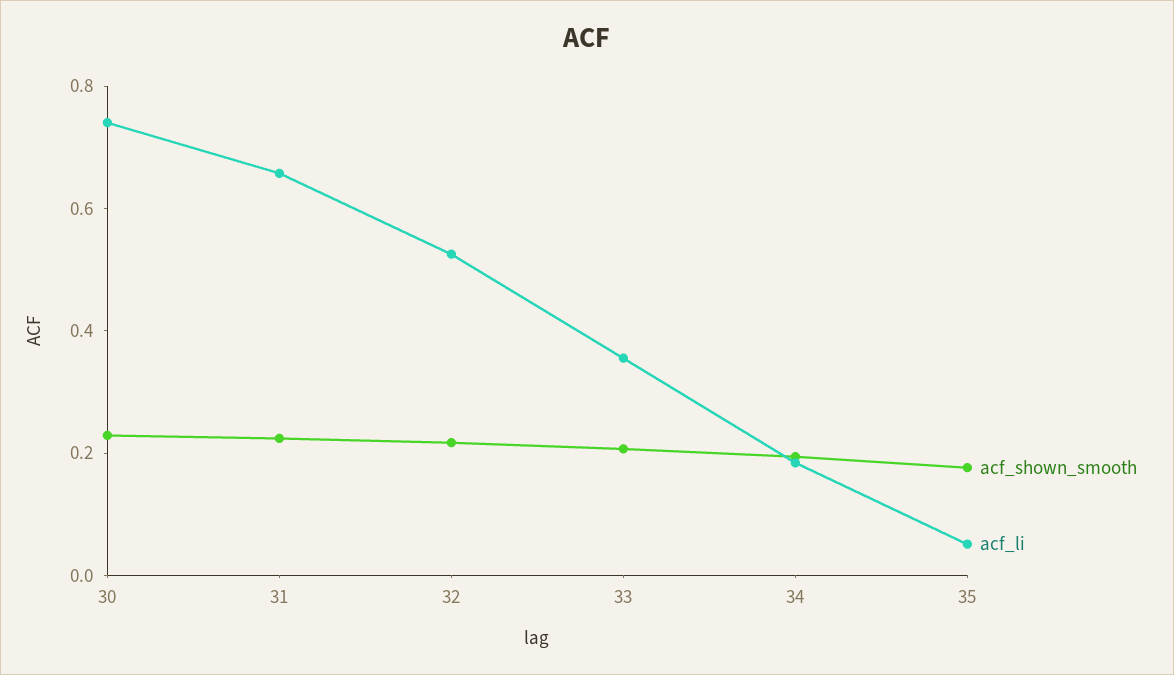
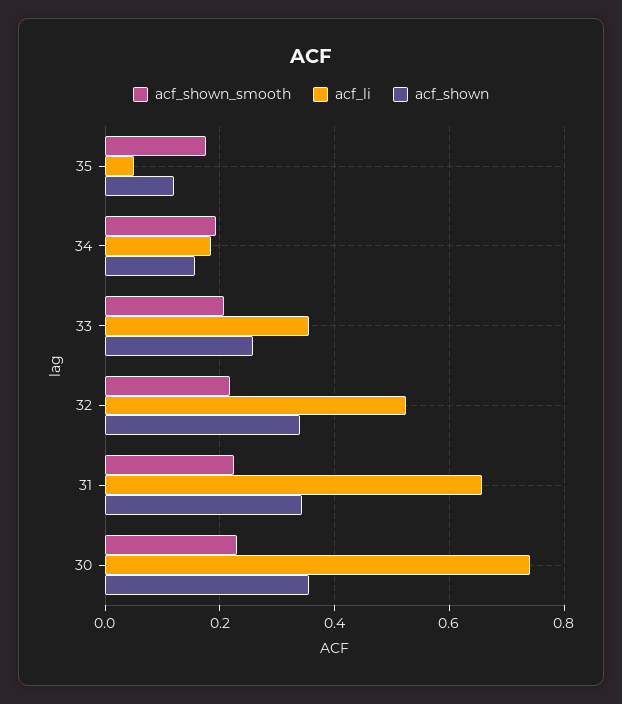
  {
    "acf_shown_smooth": {
      "30": 0.22,
      "31": 0.22,
      "32": 0.22,
      "33": 0.2,
      "34": 0.2,
      "35": 0.18
    },
    "acf_li": {
      "30": 0.74,
      "31": 0.66,
      "32": 0.52,
      "33": 0.36,
      "34": 0.18,
      "35": 0.06
-   }
+   },
+   "acf_shown": {
+     "35": 0.12,
+     "34": 0.16,
+     "33": 0.26,
+     "32": 0.34,
+     "31": 0.34,
+     "30": 0.36
+   }
  }

